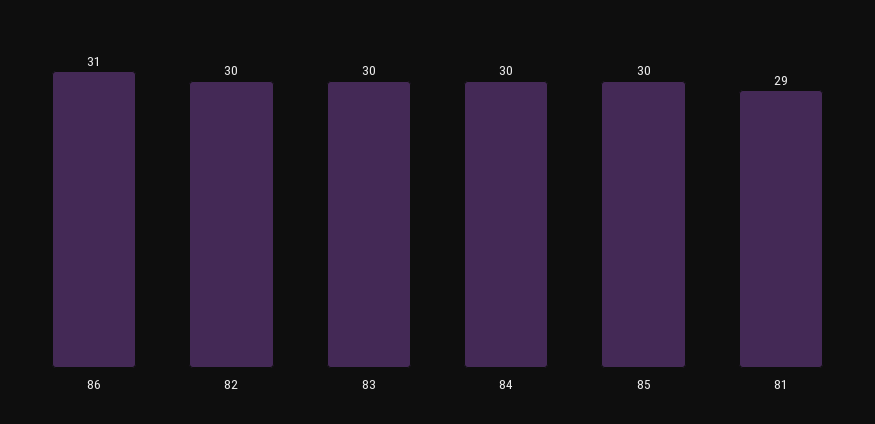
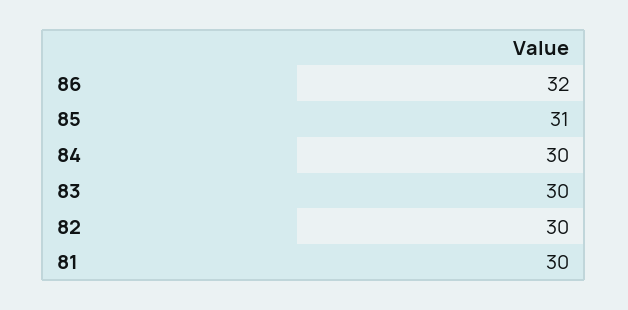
  {
-   "86": 31,
+   "86": 32,
    "82": 30,
    "83": 30,
    "84": 30,
-   "85": 30,
+   "85": 31,
-   "81": 29
+   "81": 30
  }

